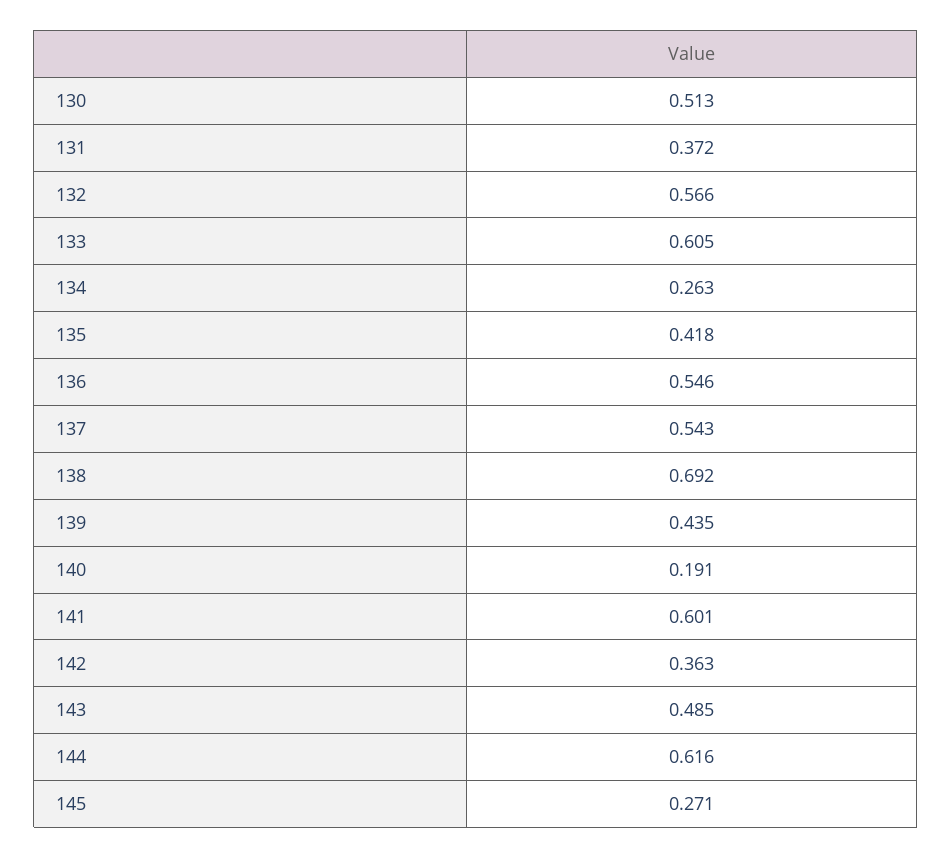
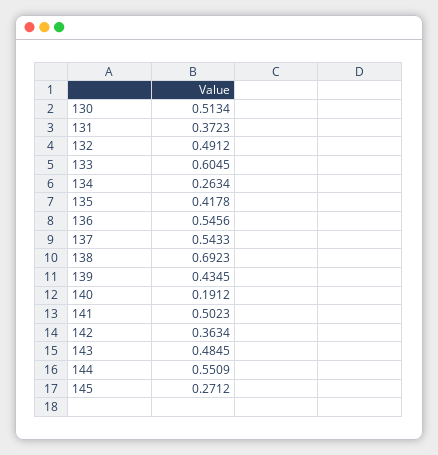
  {
    "130": 0.5134,
    "131": 0.3723,
-   "132": 0.566,
+   "132": 0.4912,
    "133": 0.6045,
    "134": 0.2634,
    "135": 0.4178,
    "136": 0.5456,
    "137": 0.5433,
    "138": 0.6923,
    "139": 0.4345,
    "140": 0.1912,
-   "141": 0.601,
+   "141": 0.5023,
    "142": 0.3634,
    "143": 0.4845,
-   "144": 0.616,
+   "144": 0.5509,
    "145": 0.2712
  }

